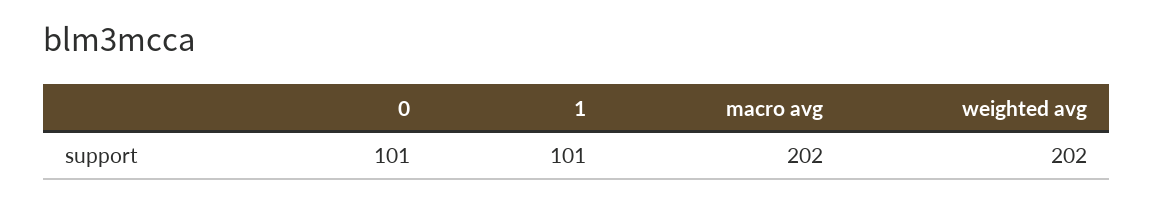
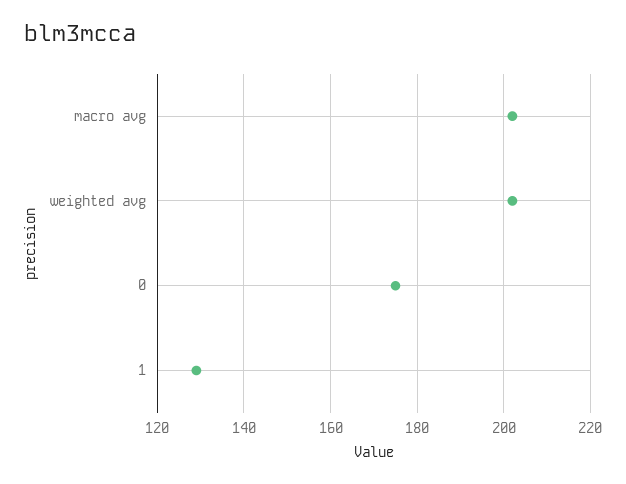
  {
-   "0": 101,
+   "0": 175,
-   "1": 101,
+   "1": 130,
    "macro avg": 202,
    "weighted avg": 202
  }

